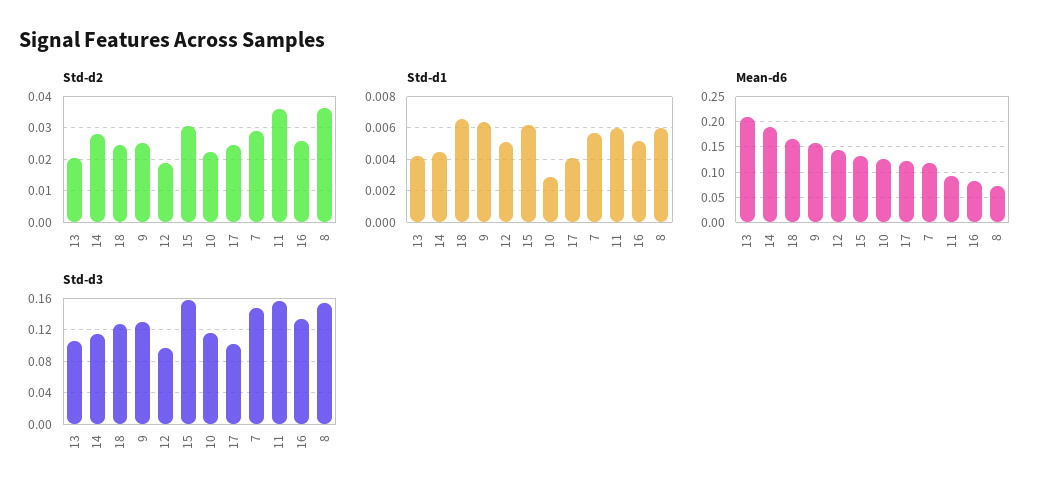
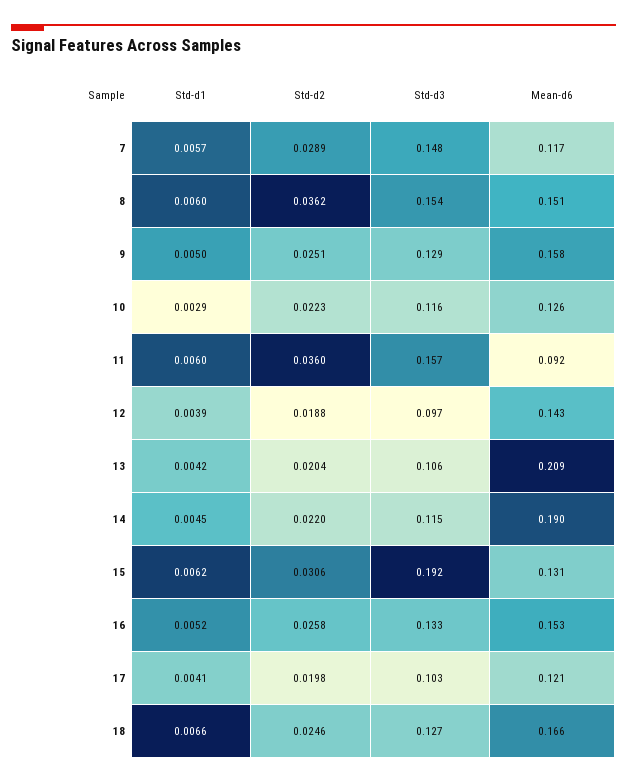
  {
    "Std-d2": {
      "13": 0.0204,
-     "14": 0.028,
+     "14": 0.022,
      "18": 0.0246,
      "9": 0.0251,
      "12": 0.0188,
      "15": 0.0306,
      "10": 0.0223,
-     "17": 0.024,
+     "17": 0.0198,
      "7": 0.0289,
      "11": 0.036,
      "16": 0.0258,
      "8": 0.0362
    },
    "Std-d1": {
      "13": 0.0042,
      "14": 0.0045,
      "18": 0.0066,
-     "9": 0.0065,
+     "9": 0.005,
-     "12": 0.005,
+     "12": 0.0039,
      "15": 0.0062,
      "10": 0.0029,
      "17": 0.0041,
      "7": 0.0057,
      "11": 0.006,
      "16": 0.0052,
      "8": 0.006
    },
    "Mean-d6": {
      "13": 0.209,
      "14": 0.19,
      "18": 0.166,
      "9": 0.158,
      "12": 0.143,
      "15": 0.131,
      "10": 0.126,
      "17": 0.121,
      "7": 0.117,
      "11": 0.092,
-     "16": 0.075,
+     "16": 0.153,
-     "8": 0.075
+     "8": 0.151
    },
    "Std-d3": {
      "13": 0.106,
      "14": 0.115,
      "18": 0.127,
      "9": 0.129,
      "12": 0.097,
-     "15": 0.16,
+     "15": 0.192,
      "10": 0.116,
      "17": 0.103,
      "7": 0.148,
      "11": 0.157,
      "16": 0.133,
      "8": 0.154
    }
  }

